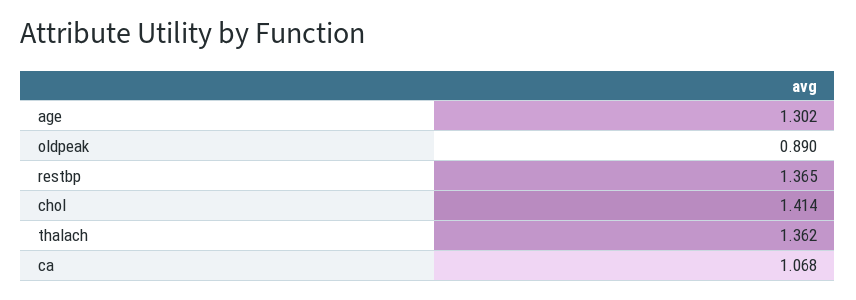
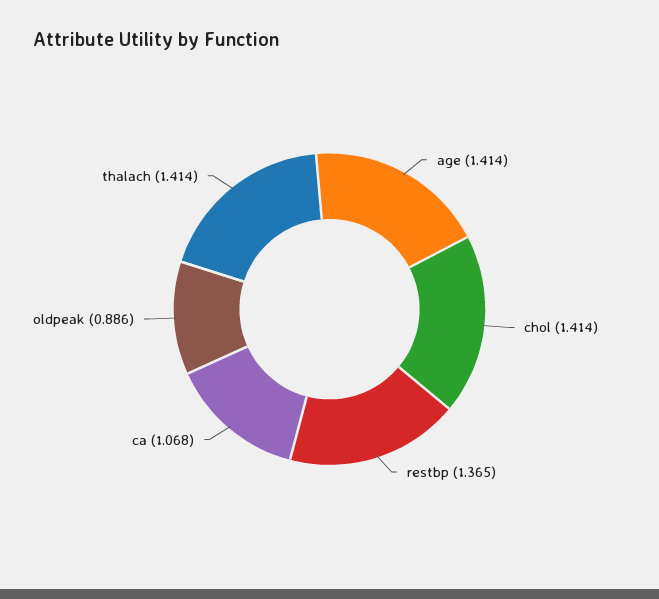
  {
-   "age": 1.302,
+   "age": 1.414,
-   "oldpeak": 0.89,
+   "oldpeak": 0.886,
    "restbp": 1.365,
    "chol": 1.414,
-   "thalach": 1.362,
+   "thalach": 1.414,
    "ca": 1.068
  }

